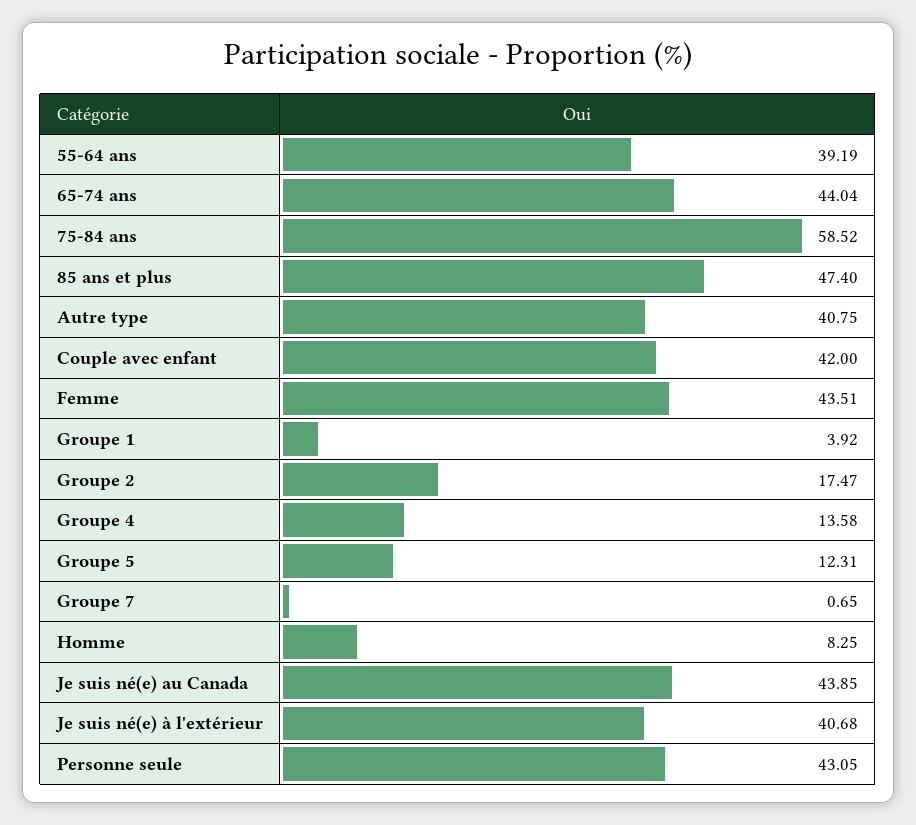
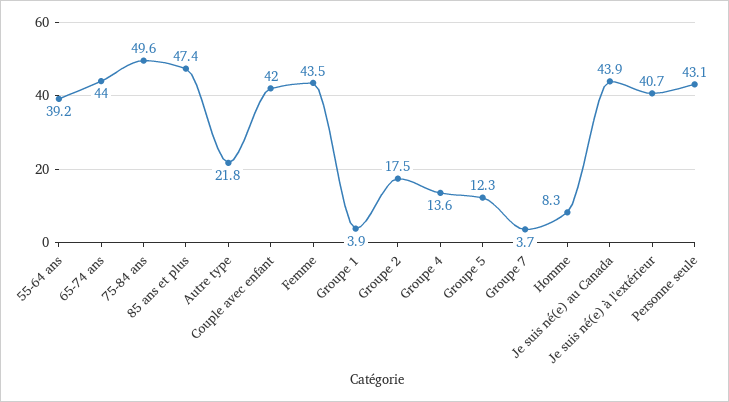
  {
    "55-64 ans": 39.19,
    "65-74 ans": 44.04,
-   "75-84 ans": 58.52,
+   "75-84 ans": 49.6,
    "85 ans et plus": 47.4,
-   "Autre type": 40.75,
+   "Autre type": 21.8,
    "Couple avec enfant": 42,
    "Femme": 43.51,
    "Groupe 1": 3.92,
    "Groupe 2": 17.47,
    "Groupe 4": 13.58,
    "Groupe 5": 12.31,
-   "Groupe 7": 0.65,
+   "Groupe 7": 3.7,
    "Homme": 8.25,
    "Je suis né(e) au Canada": 43.85,
    "Je suis né(e) à l'extérieur": 40.68,
    "Personne seule": 43.05
  }

